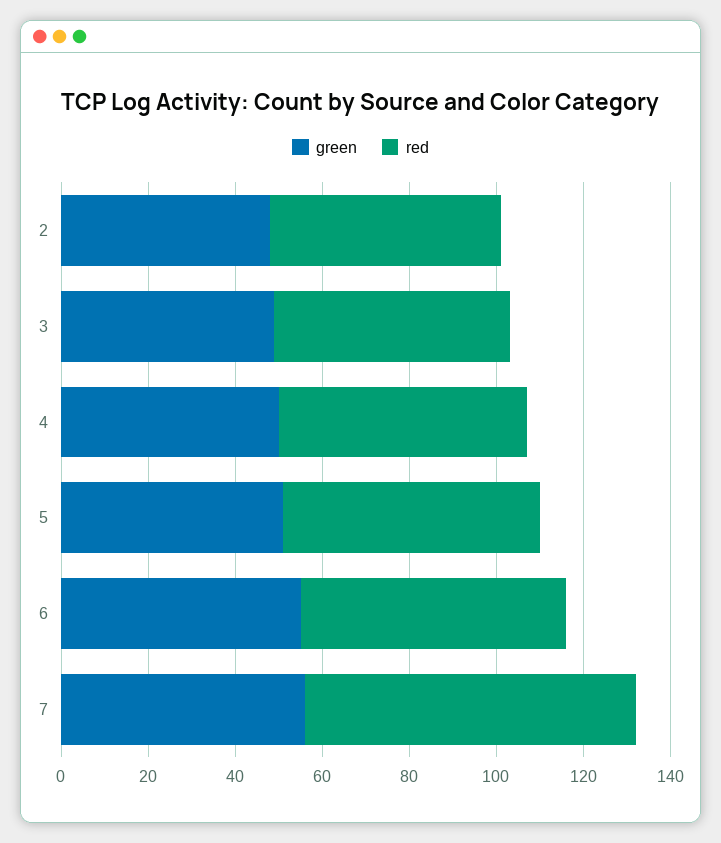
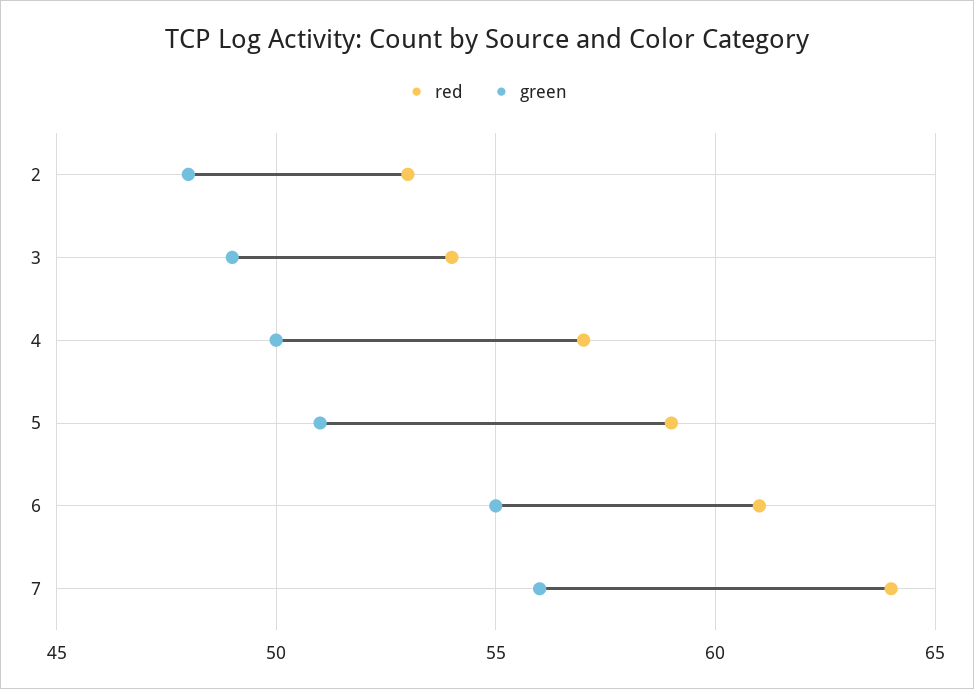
  {
    "green": {
      "2": 48,
      "3": 49,
      "4": 50,
      "5": 51,
      "6": 55,
      "7": 56
    },
    "red": {
      "2": 53,
      "3": 54,
      "4": 57,
      "5": 59,
      "6": 61,
-     "7": 75
+     "7": 64
    }
  }

